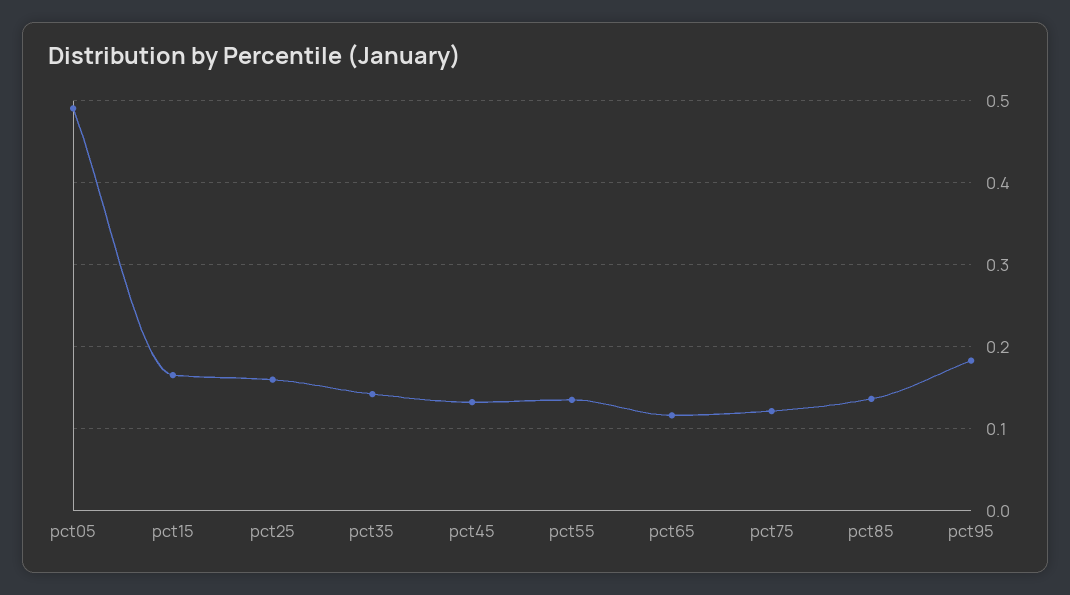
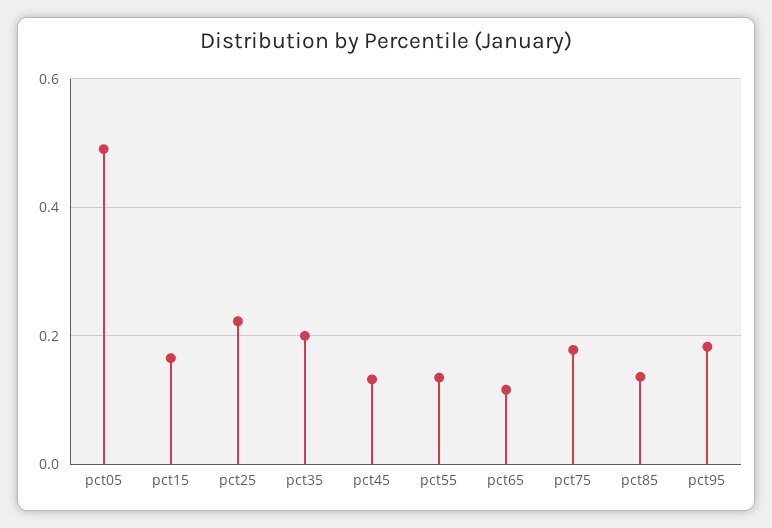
  {
    "pct05": 0.49,
    "pct15": 0.17,
-   "pct25": 0.16,
+   "pct25": 0.22,
-   "pct35": 0.14,
+   "pct35": 0.2,
    "pct45": 0.13,
    "pct55": 0.13,
    "pct65": 0.12,
-   "pct75": 0.12,
+   "pct75": 0.18,
    "pct85": 0.14,
    "pct95": 0.18
  }

